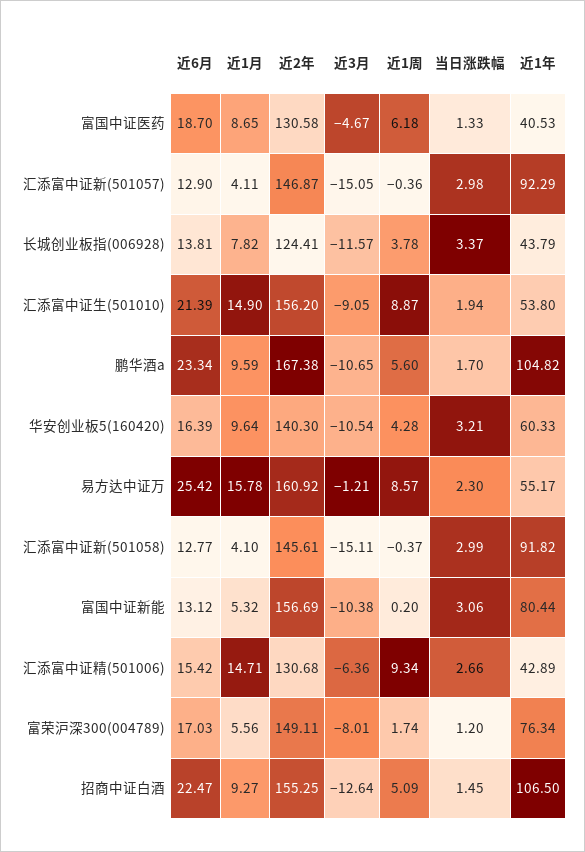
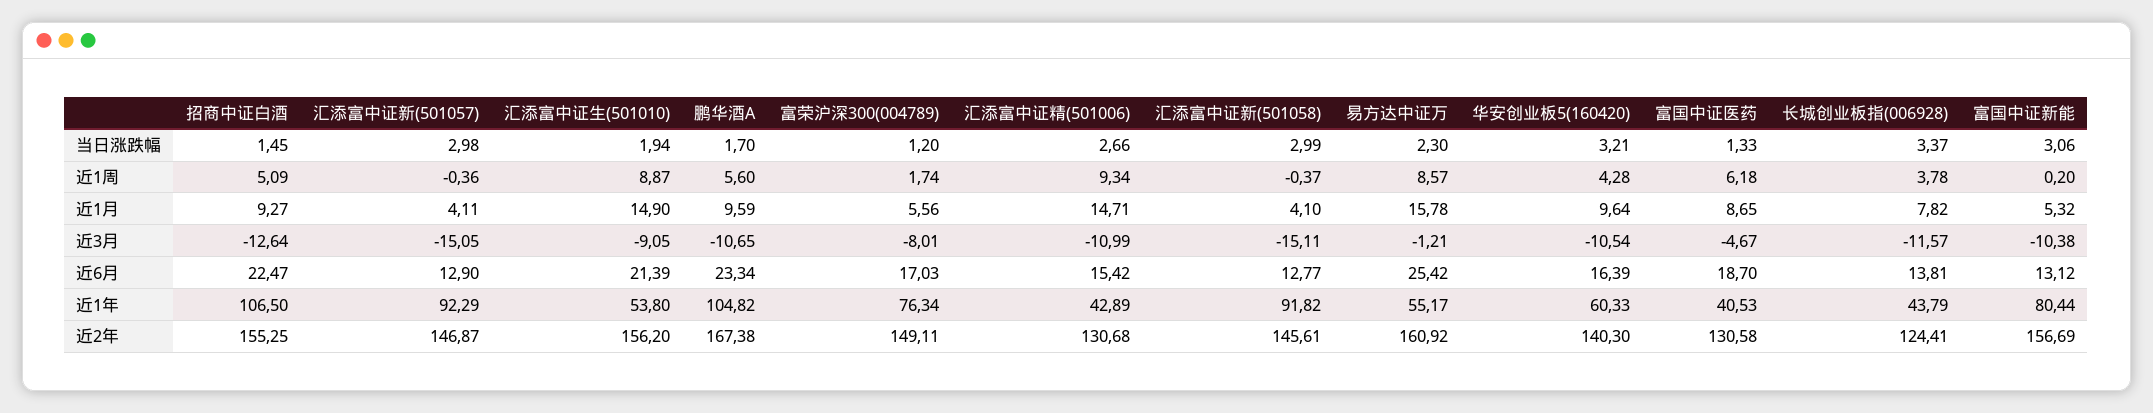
  {
    "近6月": {
      "富国中证医药": 18.7,
      "汇添富中证新(501057)": 12.9,
      "长城创业板指(006928)": 13.81,
      "汇添富中证生(501010)": 21.39,
      "鹏华酒a": 23.34,
      "华安创业板5(160420)": 16.39,
      "易方达中证万": 25.42,
      "汇添富中证新(501058)": 12.77,
      "富国中证新能": 13.12,
      "汇添富中证精(501006)": 15.42,
      "富荣沪深300(004789)": 17.03,
      "招商中证白酒": 22.47
    },
    "近1月": {
      "富国中证医药": 8.65,
      "汇添富中证新(501057)": 4.11,
      "长城创业板指(006928)": 7.82,
      "汇添富中证生(501010)": 14.9,
      "鹏华酒a": 9.59,
      "华安创业板5(160420)": 9.64,
      "易方达中证万": 15.78,
      "汇添富中证新(501058)": 4.1,
      "富国中证新能": 5.32,
      "汇添富中证精(501006)": 14.71,
      "富荣沪深300(004789)": 5.56,
      "招商中证白酒": 9.27
    },
    "近2年": {
      "富国中证医药": 130.58,
      "汇添富中证新(501057)": 146.87,
      "长城创业板指(006928)": 124.41,
      "汇添富中证生(501010)": 156.2,
      "鹏华酒a": 167.38,
      "华安创业板5(160420)": 140.3,
      "易方达中证万": 160.92,
      "汇添富中证新(501058)": 145.61,
      "富国中证新能": 156.69,
      "汇添富中证精(501006)": 130.68,
      "富荣沪深300(004789)": 149.11,
      "招商中证白酒": 155.25
    },
    "近3月": {
      "富国中证医药": -4.67,
      "汇添富中证新(501057)": -15.05,
      "长城创业板指(006928)": -11.57,
      "汇添富中证生(501010)": -9.05,
      "鹏华酒a": -10.65,
      "华安创业板5(160420)": -10.54,
      "易方达中证万": -1.21,
      "汇添富中证新(501058)": -15.11,
      "富国中证新能": -10.38,
-     "汇添富中证精(501006)": -6.36,
+     "汇添富中证精(501006)": -10.99,
      "富荣沪深300(004789)": -8.01,
      "招商中证白酒": -12.64
    },
    "近1周": {
      "富国中证医药": 6.18,
      "汇添富中证新(501057)": -0.36,
      "长城创业板指(006928)": 3.78,
      "汇添富中证生(501010)": 8.87,
      "鹏华酒a": 5.6,
      "华安创业板5(160420)": 4.28,
      "易方达中证万": 8.57,
      "汇添富中证新(501058)": -0.37,
      "富国中证新能": 0.2,
      "汇添富中证精(501006)": 9.34,
      "富荣沪深300(004789)": 1.74,
      "招商中证白酒": 5.09
    },
    "当日涨跌幅": {
      "富国中证医药": 1.33,
      "汇添富中证新(501057)": 2.98,
      "长城创业板指(006928)": 3.37,
      "汇添富中证生(501010)": 1.94,
      "鹏华酒a": 1.7,
      "华安创业板5(160420)": 3.21,
      "易方达中证万": 2.3,
      "汇添富中证新(501058)": 2.99,
      "富国中证新能": 3.06,
      "汇添富中证精(501006)": 2.66,
      "富荣沪深300(004789)": 1.2,
      "招商中证白酒": 1.45
    },
    "近1年": {
      "富国中证医药": 40.53,
      "汇添富中证新(501057)": 92.29,
      "长城创业板指(006928)": 43.79,
      "汇添富中证生(501010)": 53.8,
      "鹏华酒a": 104.82,
      "华安创业板5(160420)": 60.33,
      "易方达中证万": 55.17,
      "汇添富中证新(501058)": 91.82,
      "富国中证新能": 80.44,
      "汇添富中证精(501006)": 42.89,
      "富荣沪深300(004789)": 76.34,
      "招商中证白酒": 106.5
    }
  }

